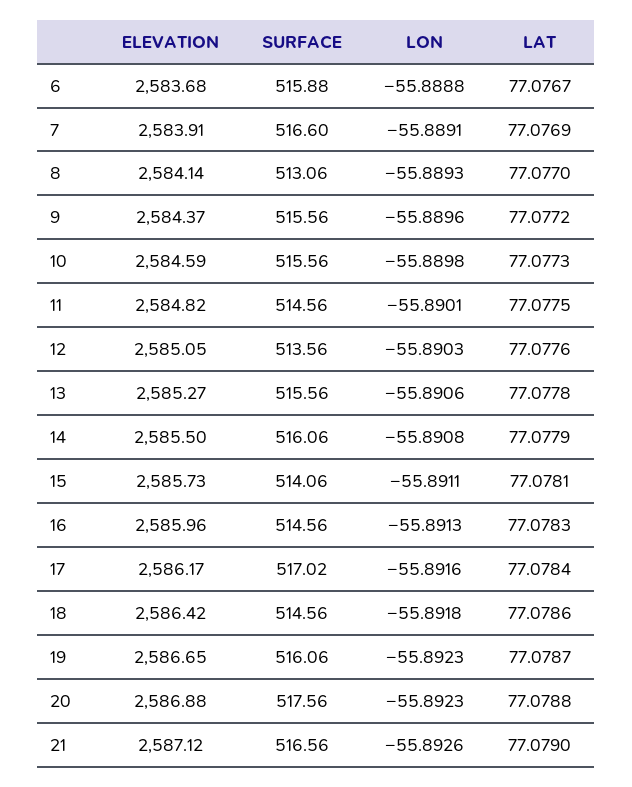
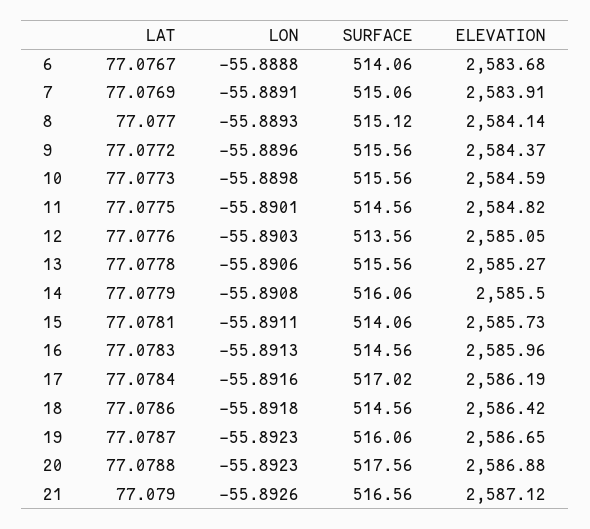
  {
    "ELEVATION": {
      "6": 2583.68,
      "7": 2583.91,
      "8": 2584.14,
      "9": 2584.37,
      "10": 2584.59,
      "11": 2584.82,
      "12": 2585.05,
      "13": 2585.27,
      "14": 2585.5,
      "15": 2585.73,
      "16": 2585.96,
-     "17": 2586.17,
+     "17": 2586.19,
      "18": 2586.42,
      "19": 2586.65,
      "20": 2586.88,
      "21": 2587.12
    },
    "SURFACE": {
-     "6": 515.88,
+     "6": 514.06,
-     "7": 516.6,
+     "7": 515.06,
-     "8": 513.06,
+     "8": 515.12,
      "9": 515.56,
      "10": 515.56,
      "11": 514.56,
      "12": 513.56,
      "13": 515.56,
      "14": 516.06,
      "15": 514.06,
      "16": 514.56,
      "17": 517.02,
      "18": 514.56,
      "19": 516.06,
      "20": 517.56,
      "21": 516.56
    },
    "LON": {
      "6": -55.8888,
      "7": -55.8891,
      "8": -55.8893,
      "9": -55.8896,
      "10": -55.8898,
      "11": -55.8901,
      "12": -55.8903,
      "13": -55.8906,
      "14": -55.8908,
      "15": -55.8911,
      "16": -55.8913,
      "17": -55.8916,
      "18": -55.8918,
      "19": -55.8923,
      "20": -55.8923,
      "21": -55.8926
    },
    "LAT": {
      "6": 77.0767,
      "7": 77.0769,
      "8": 77.077,
      "9": 77.0772,
      "10": 77.0773,
      "11": 77.0775,
      "12": 77.0776,
      "13": 77.0778,
      "14": 77.0779,
      "15": 77.0781,
      "16": 77.0783,
      "17": 77.0784,
      "18": 77.0786,
      "19": 77.0787,
      "20": 77.0788,
      "21": 77.079
    }
  }

